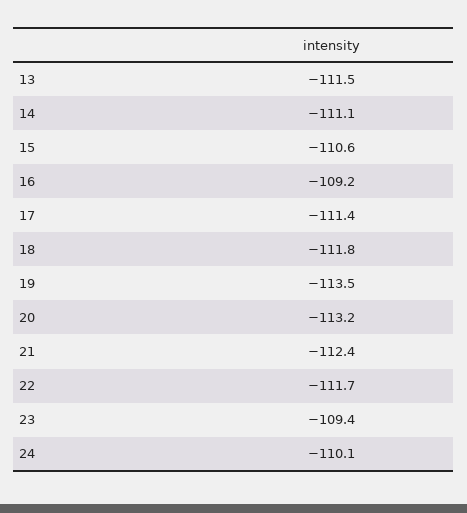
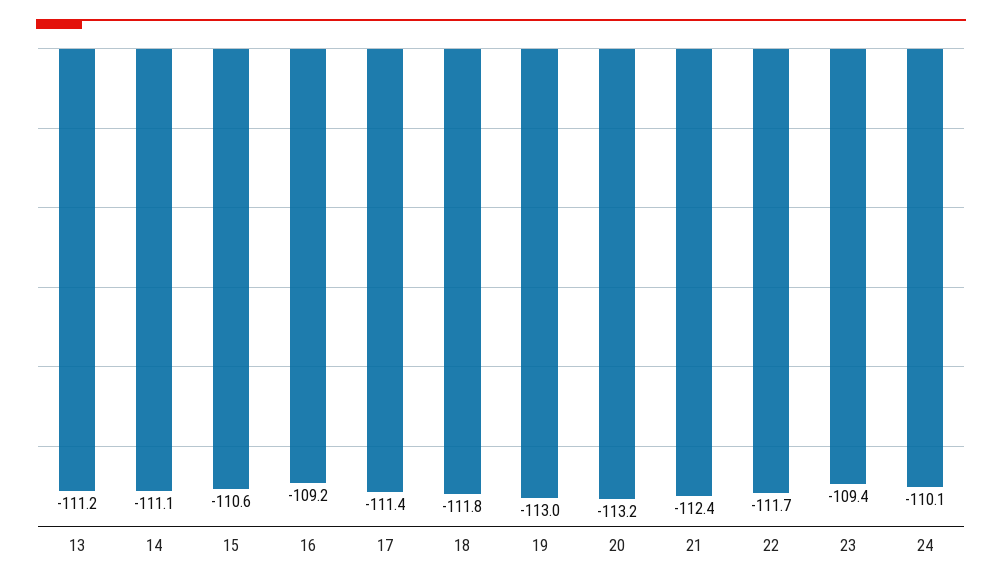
  {
-   "13": -111.5,
+   "13": -111.2,
    "14": -111.1,
    "15": -110.6,
    "16": -109.2,
    "17": -111.4,
    "18": -111.8,
-   "19": -113.5,
+   "19": -113,
    "20": -113.2,
    "21": -112.4,
    "22": -111.7,
    "23": -109.4,
    "24": -110.1
  }

